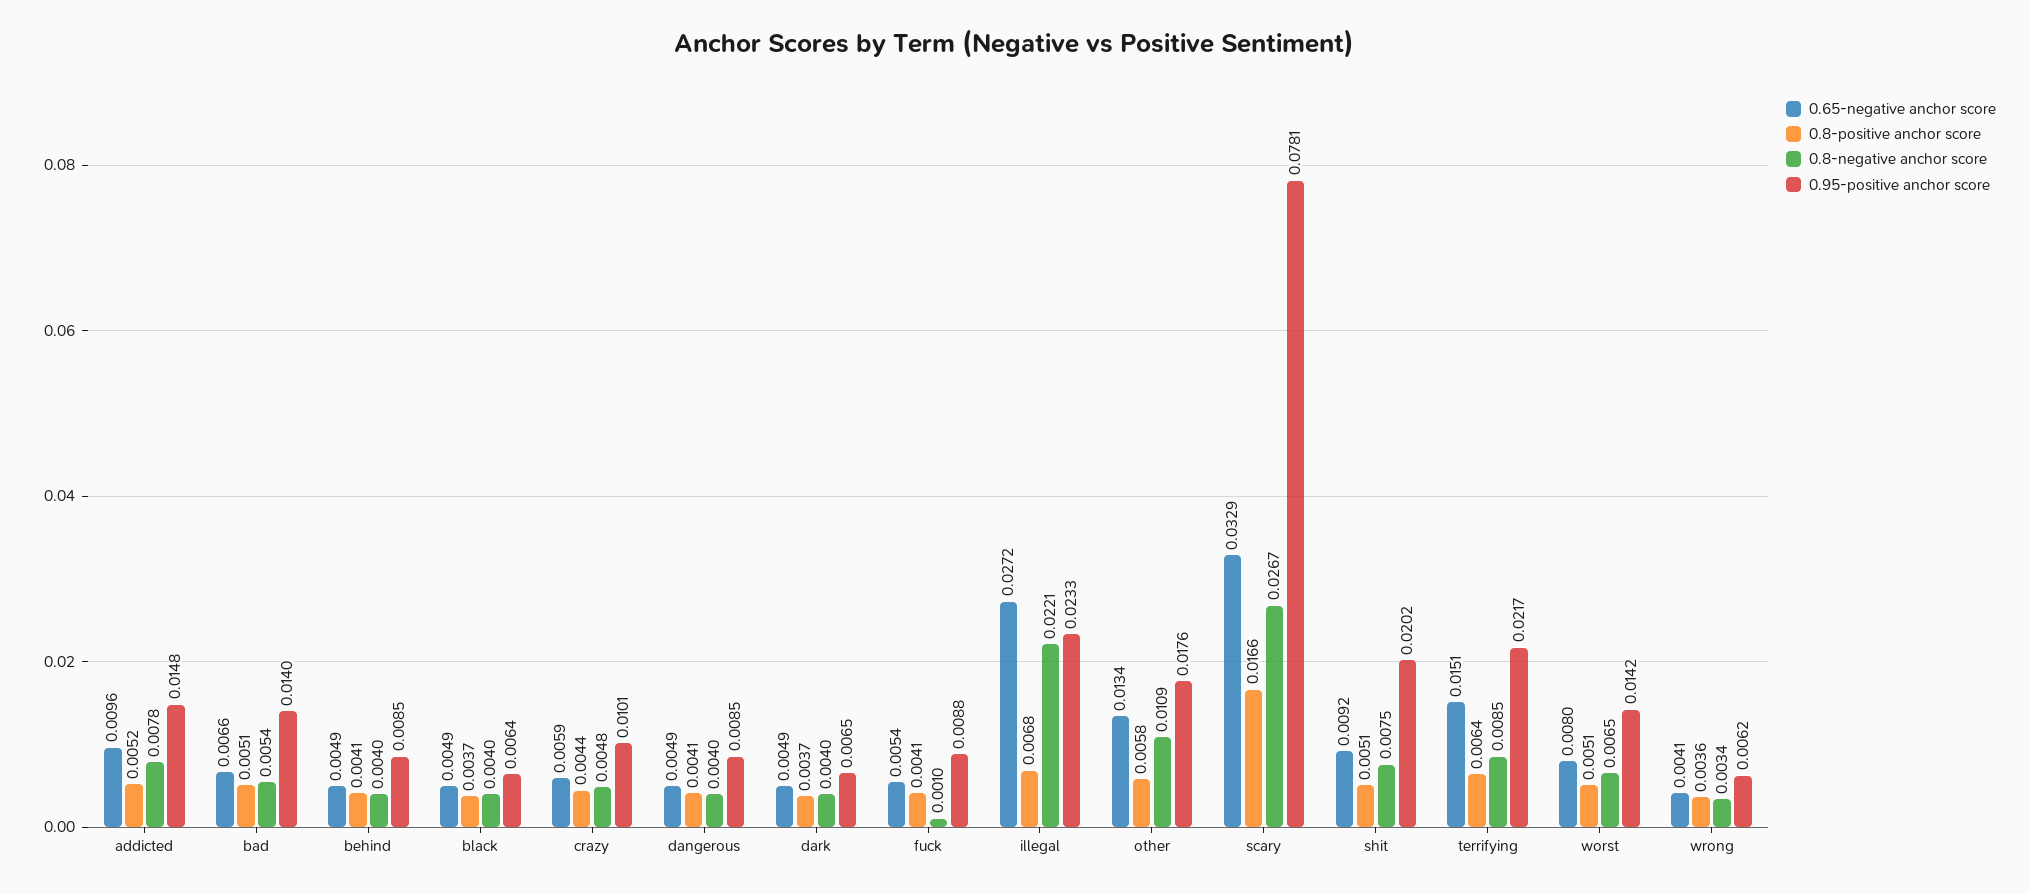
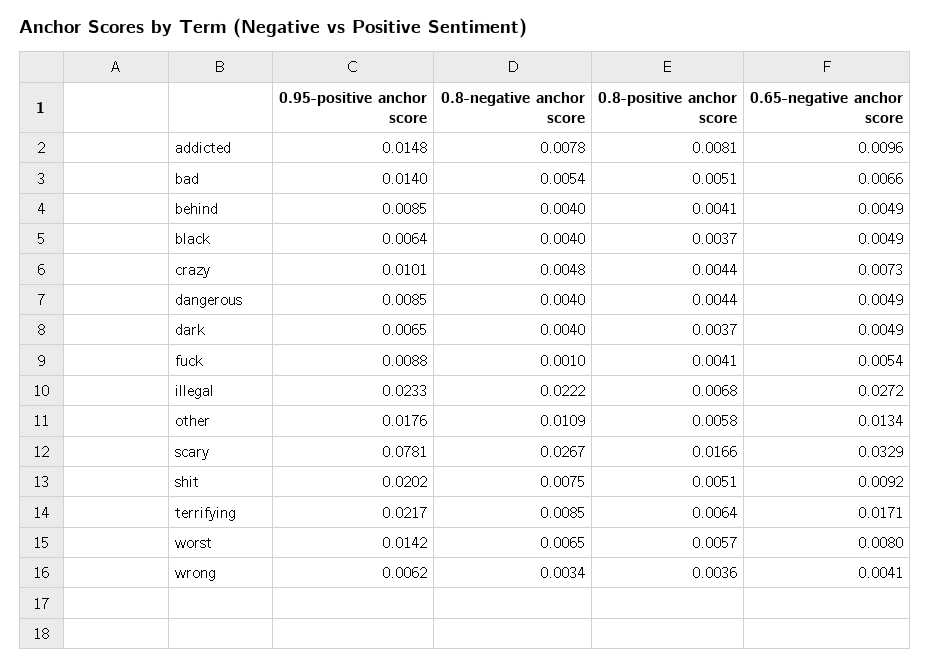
  {
    "0.65-negative anchor score": {
      "addicted": 0.0096,
      "bad": 0.0066,
      "behind": 0.0049,
      "black": 0.0049,
-     "crazy": 0.0059,
+     "crazy": 0.0073,
      "dangerous": 0.0049,
      "dark": 0.0049,
      "fuck": 0.0054,
      "illegal": 0.0272,
      "other": 0.0134,
      "scary": 0.0329,
      "shit": 0.0092,
-     "terrifying": 0.0151,
+     "terrifying": 0.0171,
      "worst": 0.008,
      "wrong": 0.0041
    },
    "0.8-positive anchor score": {
-     "addicted": 0.0052,
+     "addicted": 0.0081,
      "bad": 0.0051,
      "behind": 0.0041,
      "black": 0.0037,
      "crazy": 0.0044,
-     "dangerous": 0.0041,
+     "dangerous": 0.0044,
      "dark": 0.0037,
      "fuck": 0.0041,
      "illegal": 0.0068,
      "other": 0.0058,
      "scary": 0.0166,
      "shit": 0.0051,
      "terrifying": 0.0064,
-     "worst": 0.0051,
+     "worst": 0.0057,
      "wrong": 0.0036
    },
    "0.8-negative anchor score": {
      "addicted": 0.0078,
      "bad": 0.0054,
      "behind": 0.004,
      "black": 0.004,
      "crazy": 0.0048,
      "dangerous": 0.004,
      "dark": 0.004,
      "fuck": 0.001,
-     "illegal": 0.0221,
+     "illegal": 0.0222,
      "other": 0.0109,
      "scary": 0.0267,
      "shit": 0.0075,
      "terrifying": 0.0085,
      "worst": 0.0065,
      "wrong": 0.0034
    },
    "0.95-positive anchor score": {
      "addicted": 0.0148,
      "bad": 0.014,
      "behind": 0.0085,
      "black": 0.0064,
      "crazy": 0.0101,
      "dangerous": 0.0085,
      "dark": 0.0065,
      "fuck": 0.0088,
      "illegal": 0.0233,
      "other": 0.0176,
      "scary": 0.0781,
      "shit": 0.0202,
      "terrifying": 0.0217,
      "worst": 0.0142,
      "wrong": 0.0062
    }
  }

